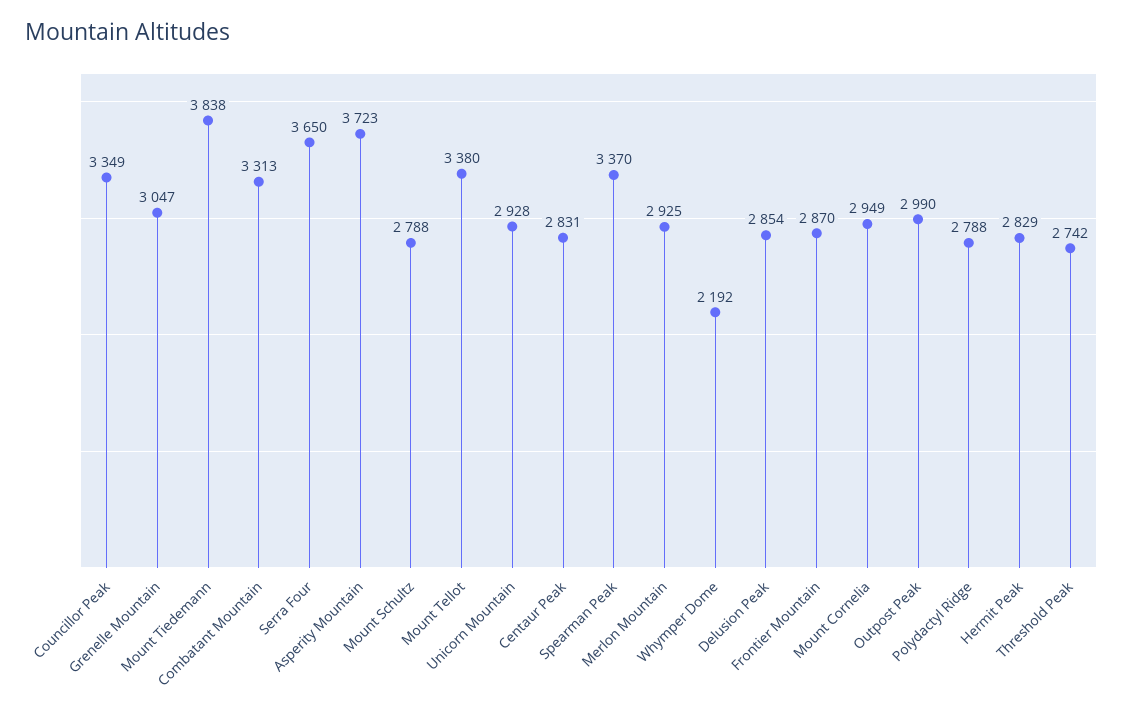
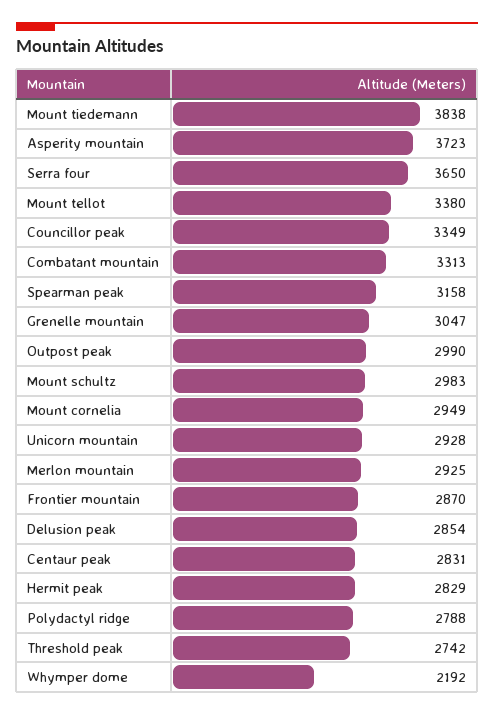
  {
    "Councillor Peak": 3349,
    "Grenelle Mountain": 3047,
    "Mount Tiedemann": 3838,
    "Combatant Mountain": 3313,
    "Serra Four": 3650,
    "Asperity Mountain": 3723,
-   "Mount Schultz": 2788,
+   "Mount Schultz": 2983,
    "Mount Tellot": 3380,
    "Unicorn Mountain": 2928,
    "Centaur Peak": 2831,
-   "Spearman Peak": 3370,
+   "Spearman Peak": 3158,
    "Merlon Mountain": 2925,
    "Whymper Dome": 2192,
    "Delusion Peak": 2854,
    "Frontier Mountain": 2870,
    "Mount Cornelia": 2949,
    "Outpost Peak": 2990,
    "Polydactyl Ridge": 2788,
    "Hermit Peak": 2829,
    "Threshold Peak": 2742
  }

